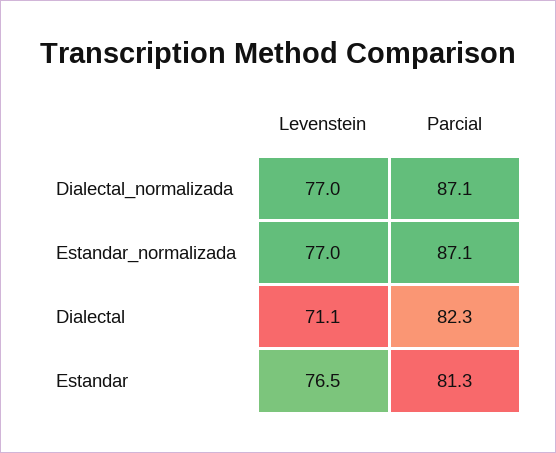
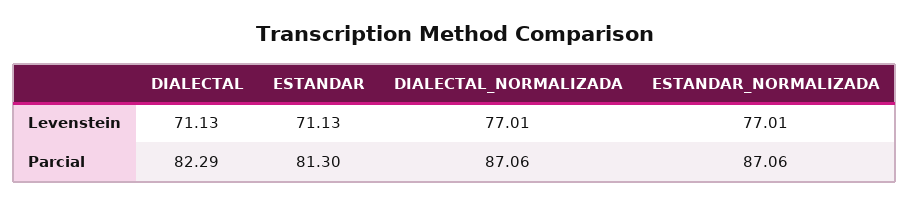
  {
    "Levenstein": {
      "Dialectal_normalizada": 77.01,
      "Estandar_normalizada": 77.01,
      "Dialectal": 71.13,
-     "Estandar": 76.5
+     "Estandar": 71.13
    },
    "Parcial": {
      "Dialectal_normalizada": 87.06,
      "Estandar_normalizada": 87.06,
      "Dialectal": 82.29,
      "Estandar": 81.3
    }
  }

